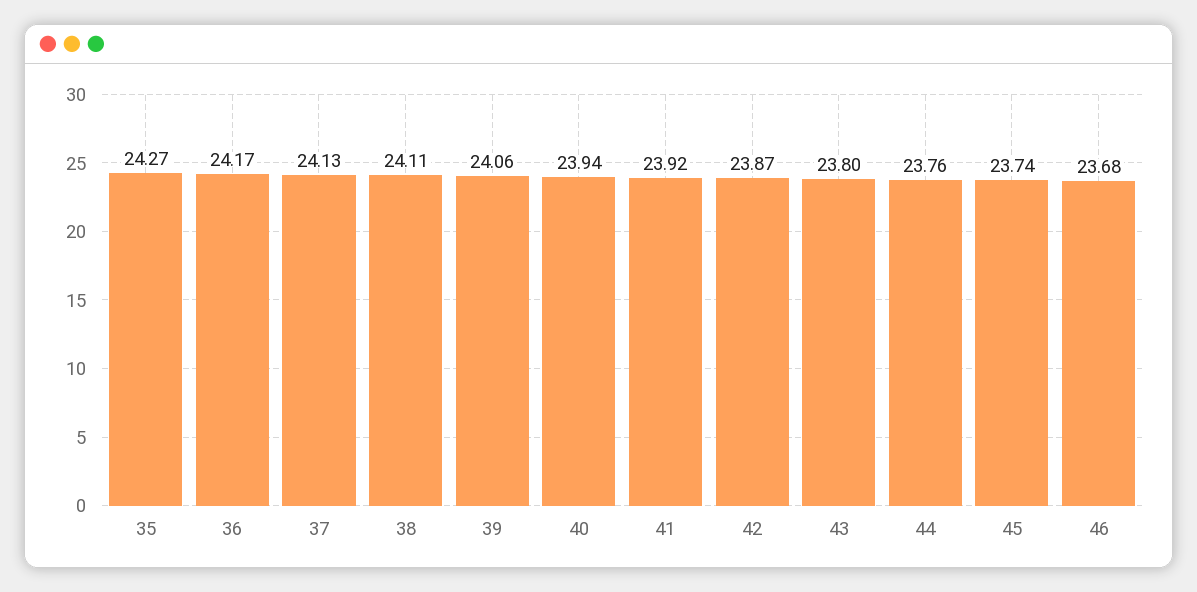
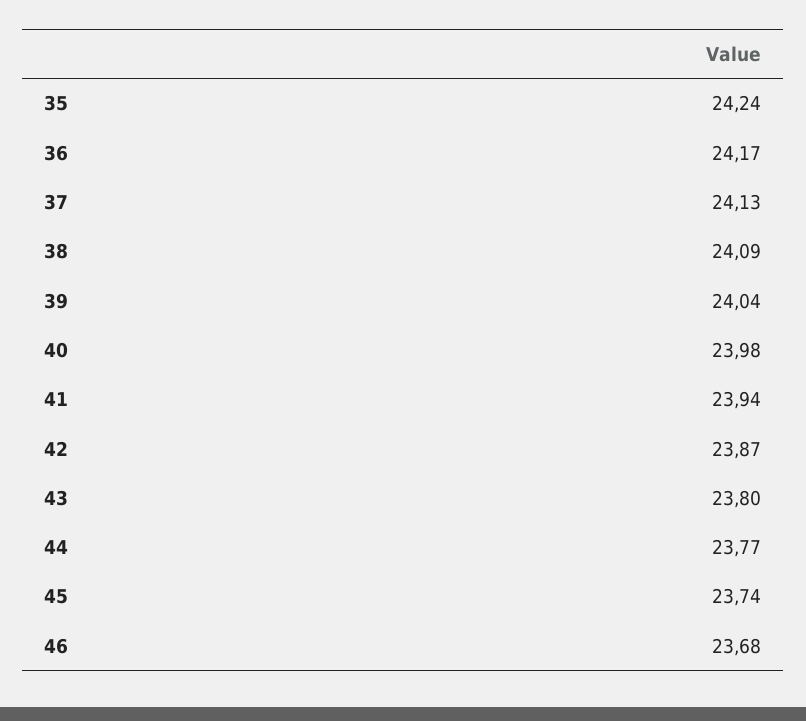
  {
-   "35": 24.27,
+   "35": 24.24,
    "36": 24.17,
    "37": 24.13,
-   "38": 24.11,
+   "38": 24.09,
-   "39": 24.06,
+   "39": 24.04,
-   "40": 23.94,
+   "40": 23.98,
-   "41": 23.92,
+   "41": 23.94,
    "42": 23.87,
    "43": 23.8,
-   "44": 23.76,
+   "44": 23.77,
    "45": 23.74,
    "46": 23.68
  }

